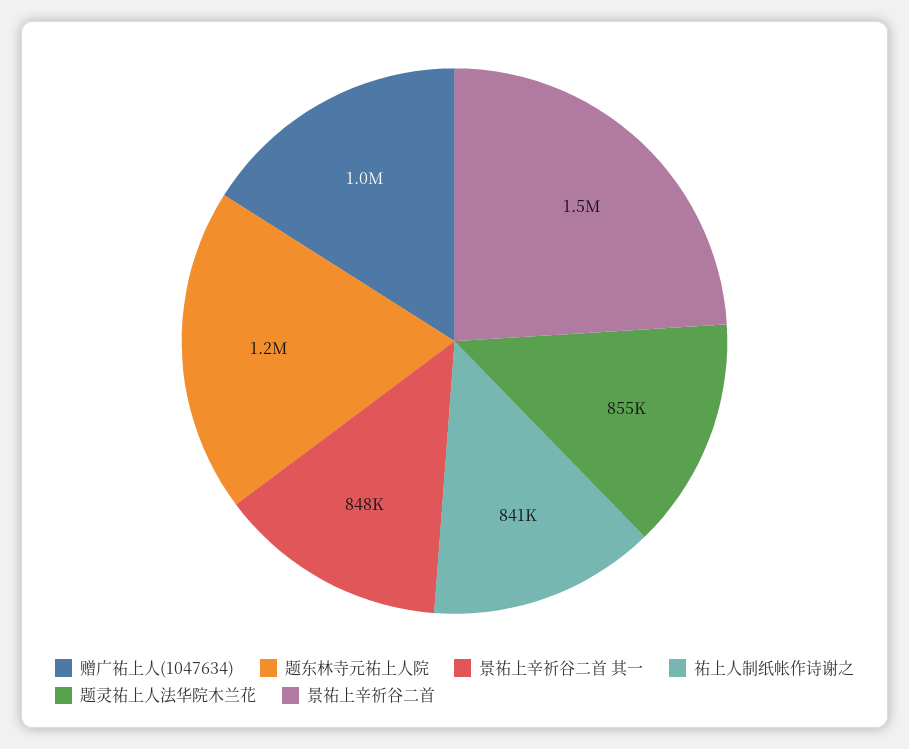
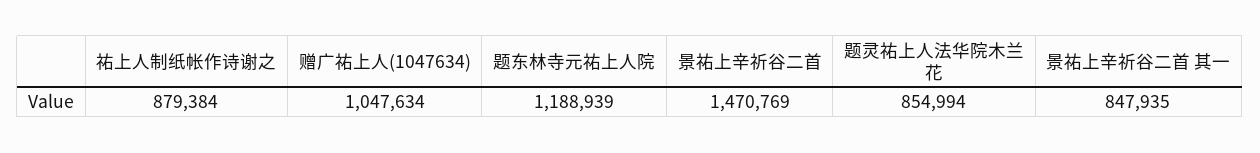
  {
    "赠广祐上人(1047634)": 1047634,
    "题东林寺元祐上人院": 1188939,
    "景祐上辛祈谷二首 其一": 847935,
-   "祐上人制纸帐作诗谢之": 841000,
+   "祐上人制纸帐作诗谢之": 879384,
    "题灵祐上人法华院木兰花": 854994,
    "景祐上辛祈谷二首": 1470769
  }

